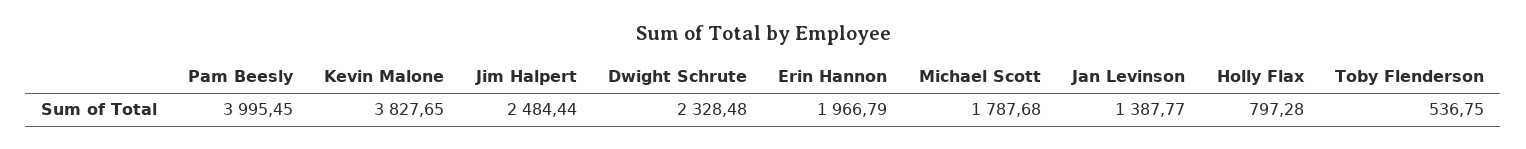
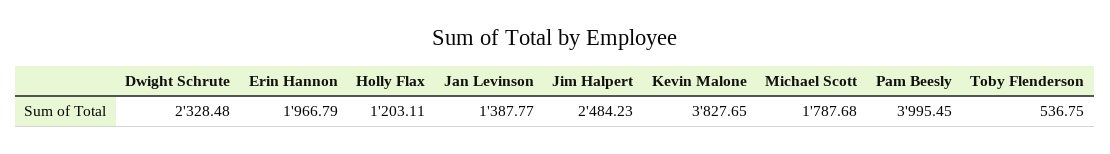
  {
    "Pam Beesly": 3995.45,
    "Kevin Malone": 3827.65,
-   "Jim Halpert": 2484.44,
+   "Jim Halpert": 2484.23,
    "Dwight Schrute": 2328.48,
    "Erin Hannon": 1966.79,
    "Michael Scott": 1787.68,
    "Jan Levinson": 1387.77,
-   "Holly Flax": 797.28,
+   "Holly Flax": 1203.11,
    "Toby Flenderson": 536.75
  }

